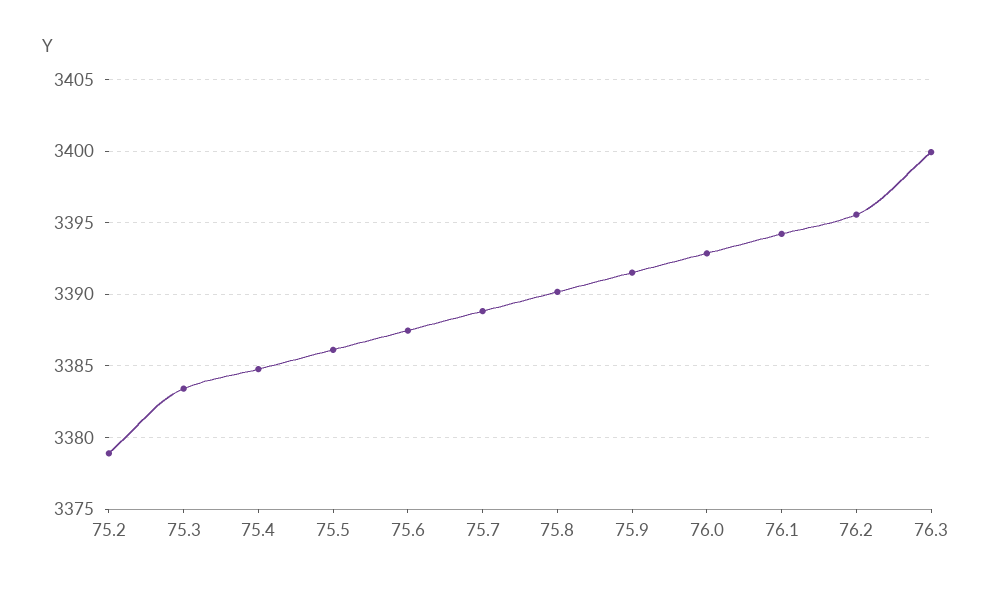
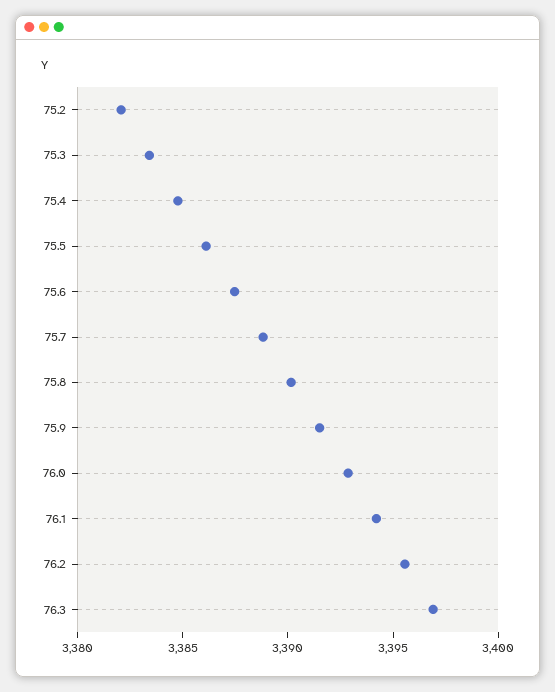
  {
-   "75.2": 3379,
+   "75.2": 3382,
    "75.3": 3383.5,
    "75.4": 3385,
    "75.5": 3386,
    "75.6": 3387.5,
    "75.7": 3389,
    "75.8": 3390,
    "75.9": 3391.5,
    "76.0": 3393,
    "76.1": 3394,
    "76.2": 3395.5,
-   "76.3": 3400
+   "76.3": 3397
  }

